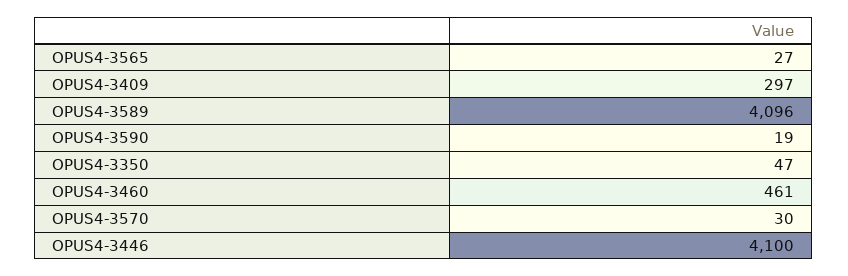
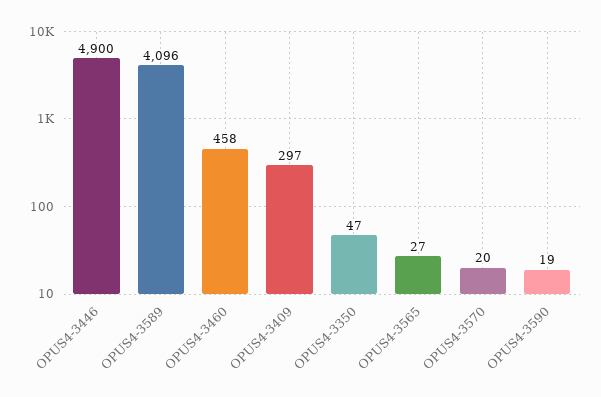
  {
    "OPUS4-3565": 27,
    "OPUS4-3409": 297,
    "OPUS4-3589": 4096,
    "OPUS4-3590": 19,
    "OPUS4-3350": 47,
-   "OPUS4-3460": 461,
+   "OPUS4-3460": 458,
-   "OPUS4-3570": 30,
+   "OPUS4-3570": 20,
-   "OPUS4-3446": 4100
+   "OPUS4-3446": 4900
  }

